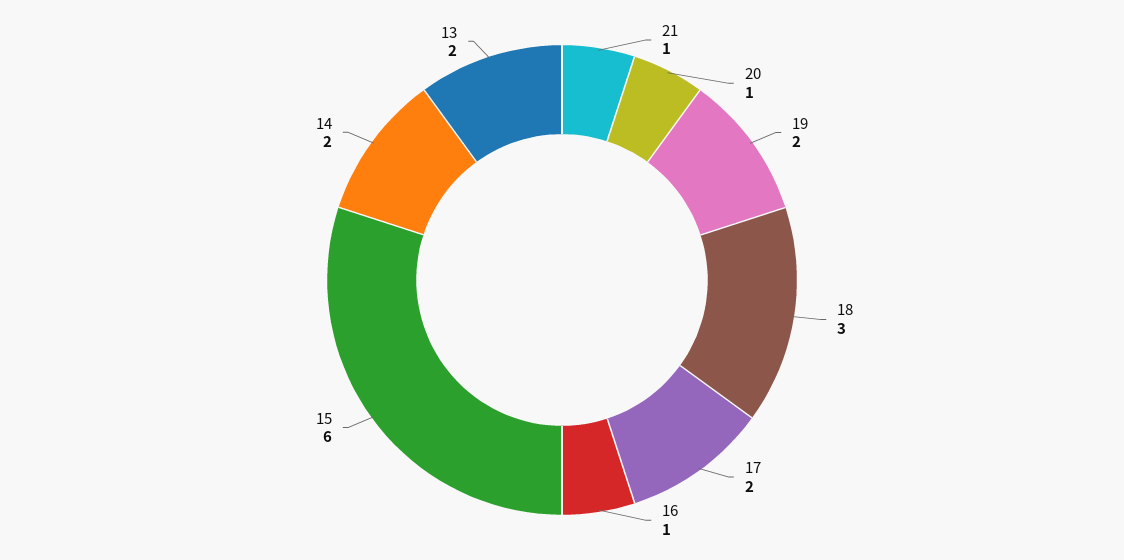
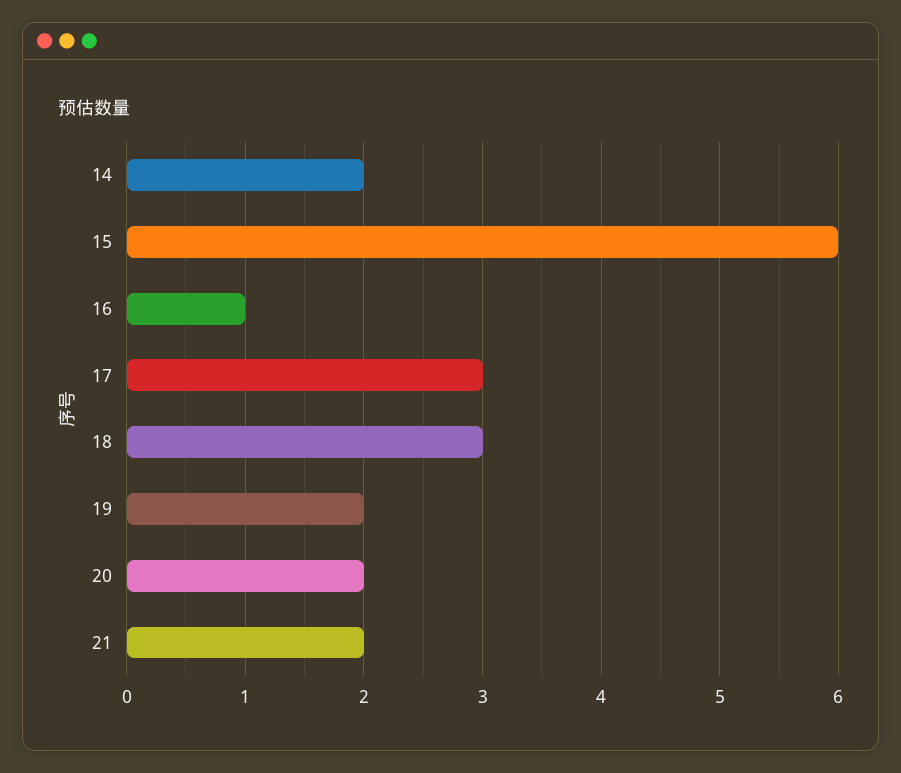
  {
-   "21": 1,
+   "21": 2,
-   "20": 1,
+   "20": 2,
    "19": 2,
    "18": 3,
-   "17": 2,
+   "17": 3,
    "16": 1,
    "15": 6,
-   "14": 2,
+   "14": 2
-   "13": 2
  }

